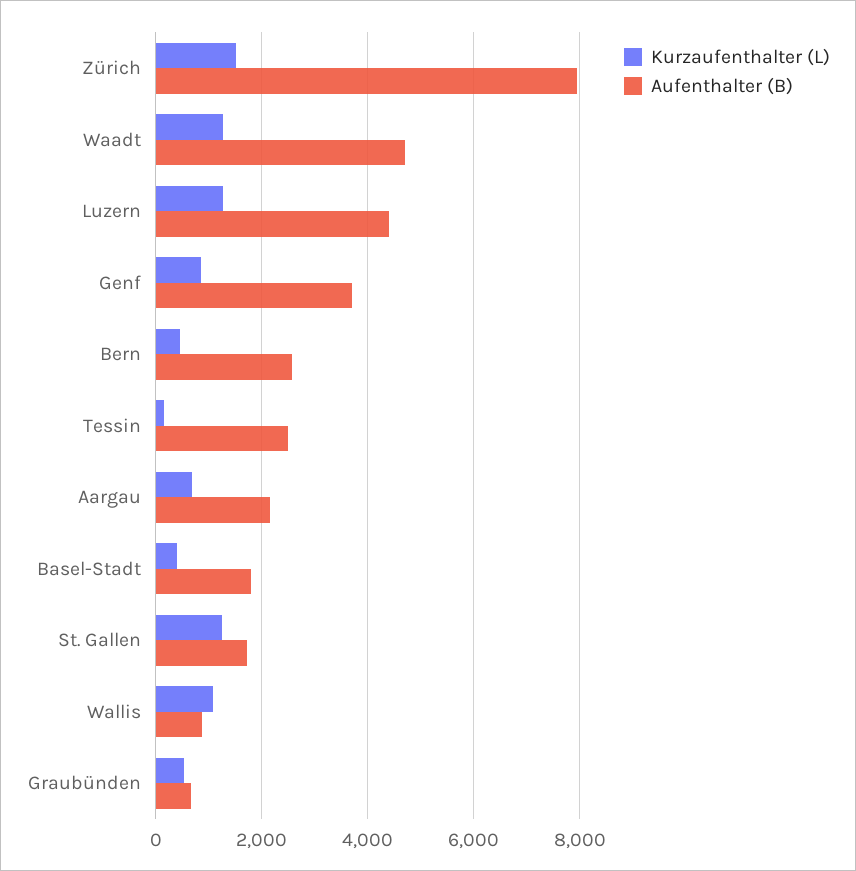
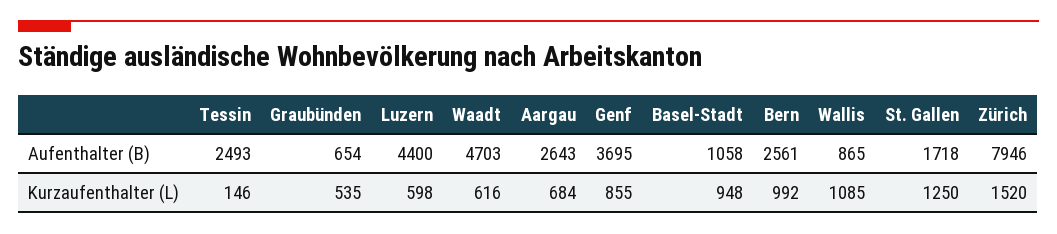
  {
    "Kurzaufenthalter (L)": {
      "Zürich": 1520,
-     "Waadt": 1200,
+     "Waadt": 616,
-     "Luzern": 1200,
+     "Luzern": 598,
      "Genf": 855,
-     "Bern": 400,
+     "Bern": 992,
      "Tessin": 146,
      "Aargau": 684,
-     "Basel-Stadt": 400,
+     "Basel-Stadt": 948,
      "St. Gallen": 1250,
      "Wallis": 1085,
      "Graubünden": 535
    },
    "Aufenthalter (B)": {
      "Zürich": 7946,
      "Waadt": 4703,
      "Luzern": 4400,
      "Genf": 3695,
      "Bern": 2561,
      "Tessin": 2493,
-     "Aargau": 2200,
+     "Aargau": 2643,
-     "Basel-Stadt": 1800,
+     "Basel-Stadt": 1058,
      "St. Gallen": 1718,
      "Wallis": 865,
      "Graubünden": 654
    }
  }

